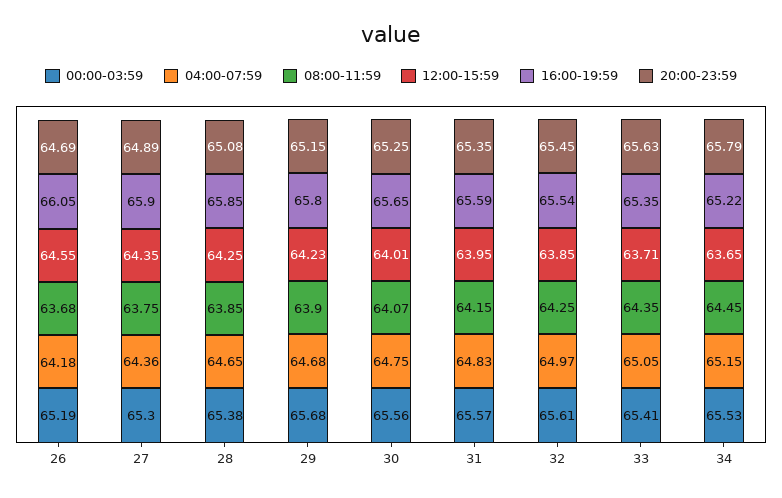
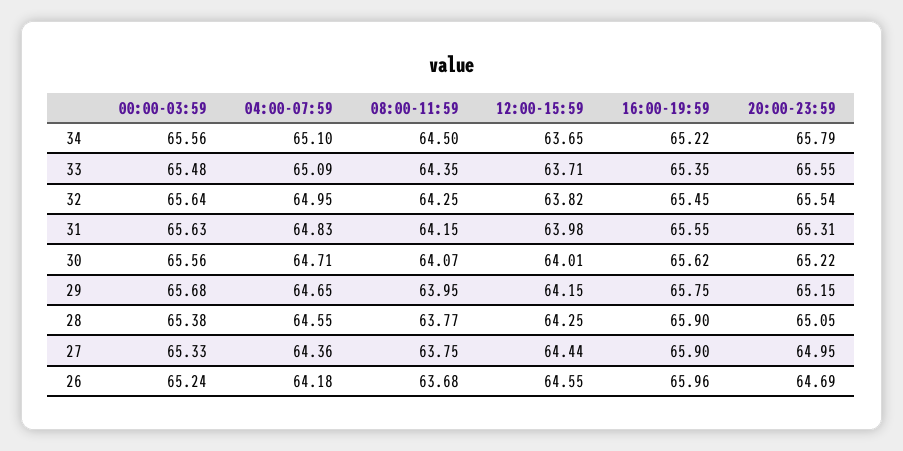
  {
    "00:00-03:59": {
-     "26": 65.19,
+     "26": 65.24,
-     "27": 65.3,
+     "27": 65.33,
      "28": 65.38,
      "29": 65.68,
      "30": 65.56,
-     "31": 65.57,
+     "31": 65.63,
-     "32": 65.61,
+     "32": 65.64,
-     "33": 65.41,
+     "33": 65.48,
-     "34": 65.53
+     "34": 65.56
    },
    "04:00-07:59": {
      "26": 64.18,
      "27": 64.36,
-     "28": 64.65,
+     "28": 64.55,
-     "29": 64.68,
+     "29": 64.65,
-     "30": 64.75,
+     "30": 64.71,
      "31": 64.83,
-     "32": 64.97,
+     "32": 64.95,
-     "33": 65.05,
+     "33": 65.09,
-     "34": 65.15
+     "34": 65.1
    },
    "08:00-11:59": {
      "26": 63.68,
      "27": 63.75,
-     "28": 63.85,
+     "28": 63.77,
-     "29": 63.9,
+     "29": 63.95,
      "30": 64.07,
      "31": 64.15,
      "32": 64.25,
      "33": 64.35,
-     "34": 64.45
+     "34": 64.5
    },
    "12:00-15:59": {
      "26": 64.55,
-     "27": 64.35,
+     "27": 64.44,
      "28": 64.25,
-     "29": 64.23,
+     "29": 64.15,
      "30": 64.01,
-     "31": 63.95,
+     "31": 63.98,
-     "32": 63.85,
+     "32": 63.82,
      "33": 63.71,
      "34": 63.65
    },
    "16:00-19:59": {
-     "26": 66.05,
+     "26": 65.96,
      "27": 65.9,
-     "28": 65.85,
+     "28": 65.9,
-     "29": 65.8,
+     "29": 65.75,
-     "30": 65.65,
+     "30": 65.62,
-     "31": 65.59,
+     "31": 65.55,
-     "32": 65.54,
+     "32": 65.45,
      "33": 65.35,
      "34": 65.22
    },
    "20:00-23:59": {
      "26": 64.69,
-     "27": 64.89,
+     "27": 64.95,
-     "28": 65.08,
+     "28": 65.05,
      "29": 65.15,
-     "30": 65.25,
+     "30": 65.22,
-     "31": 65.35,
+     "31": 65.31,
-     "32": 65.45,
+     "32": 65.54,
-     "33": 65.63,
+     "33": 65.55,
      "34": 65.79
    }
  }

